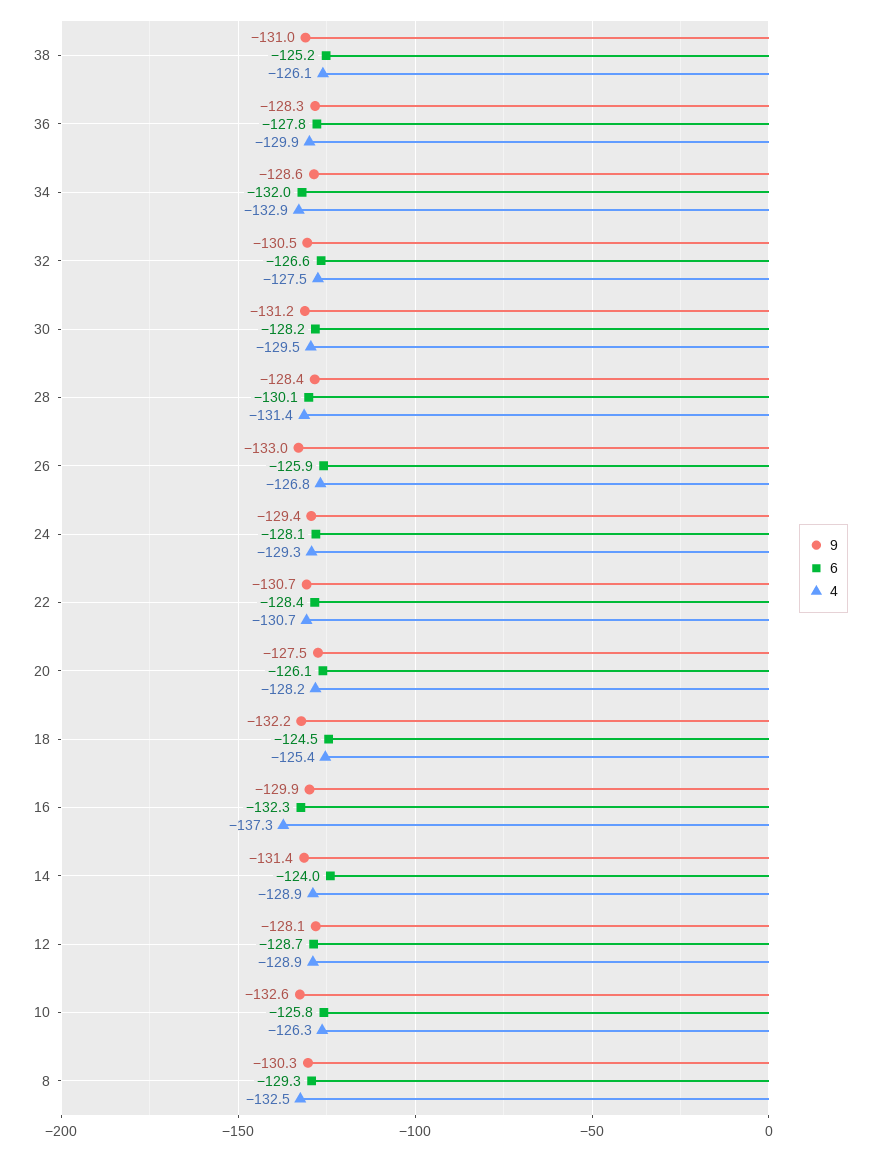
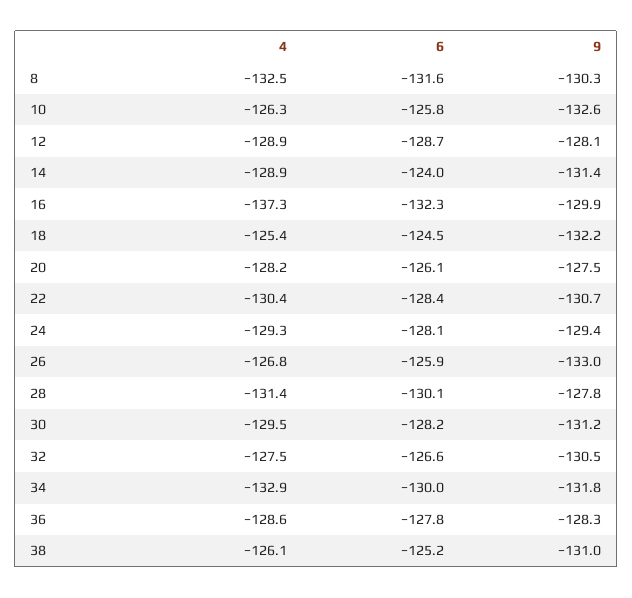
  {
    "9": {
      "38": -131,
      "36": -128.3,
-     "34": -128.6,
+     "34": -131.8,
      "32": -130.5,
      "30": -131.2,
-     "28": -128.4,
+     "28": -127.8,
      "26": -133,
      "24": -129.4,
      "22": -130.7,
      "20": -127.5,
      "18": -132.2,
      "16": -129.9,
      "14": -131.4,
      "12": -128.1,
      "10": -132.6,
      "8": -130.3
    },
    "6": {
      "38": -125.2,
      "36": -127.8,
-     "34": -132,
+     "34": -130,
      "32": -126.6,
      "30": -128.2,
      "28": -130.1,
      "26": -125.9,
      "24": -128.1,
      "22": -128.4,
      "20": -126.1,
      "18": -124.5,
      "16": -132.3,
      "14": -124,
      "12": -128.7,
      "10": -125.8,
-     "8": -129.3
+     "8": -131.6
    },
    "4": {
      "38": -126.1,
-     "36": -129.9,
+     "36": -128.6,
      "34": -132.9,
      "32": -127.5,
      "30": -129.5,
      "28": -131.4,
      "26": -126.8,
      "24": -129.3,
-     "22": -130.7,
+     "22": -130.4,
      "20": -128.2,
      "18": -125.4,
      "16": -137.3,
      "14": -128.9,
      "12": -128.9,
      "10": -126.3,
      "8": -132.5
    }
  }

